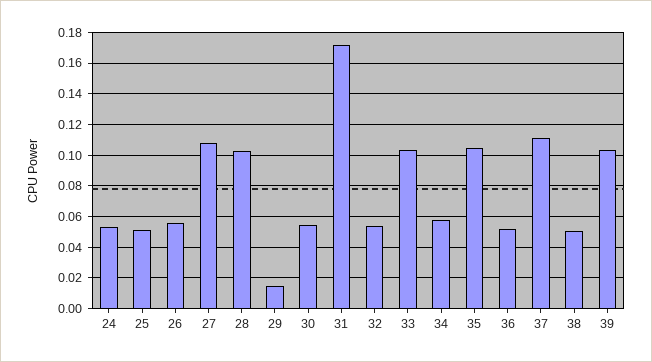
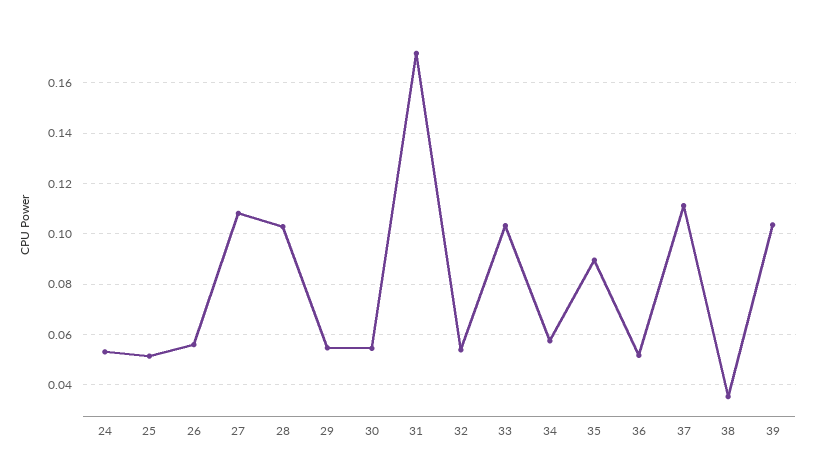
  {
    "24": 0.0525,
    "25": 0.0525,
    "26": 0.055,
    "27": 0.1075,
    "28": 0.1025,
-   "29": 0.015,
+   "29": 0.055,
    "30": 0.055,
    "31": 0.1725,
    "32": 0.055,
    "33": 0.1025,
    "34": 0.0575,
-   "35": 0.105,
+   "35": 0.09,
    "36": 0.0525,
    "37": 0.11,
-   "38": 0.05,
+   "38": 0.035,
    "39": 0.1025
  }

